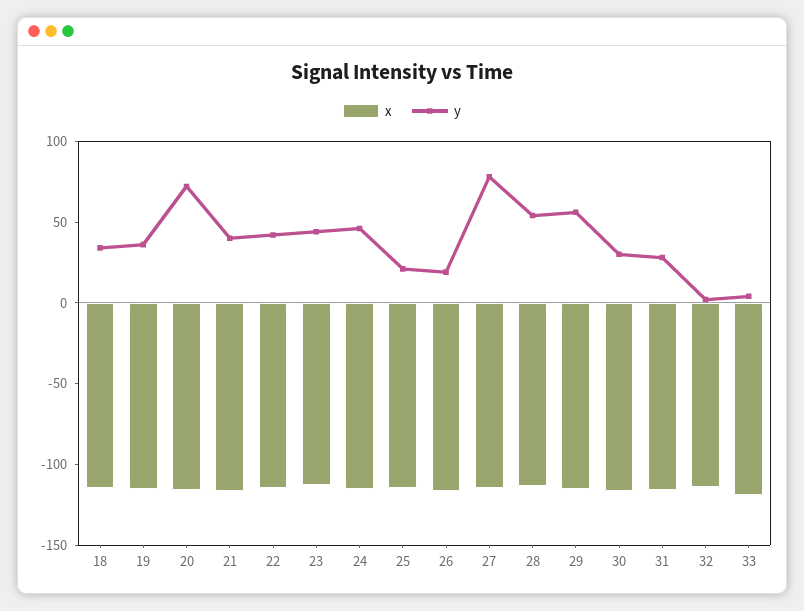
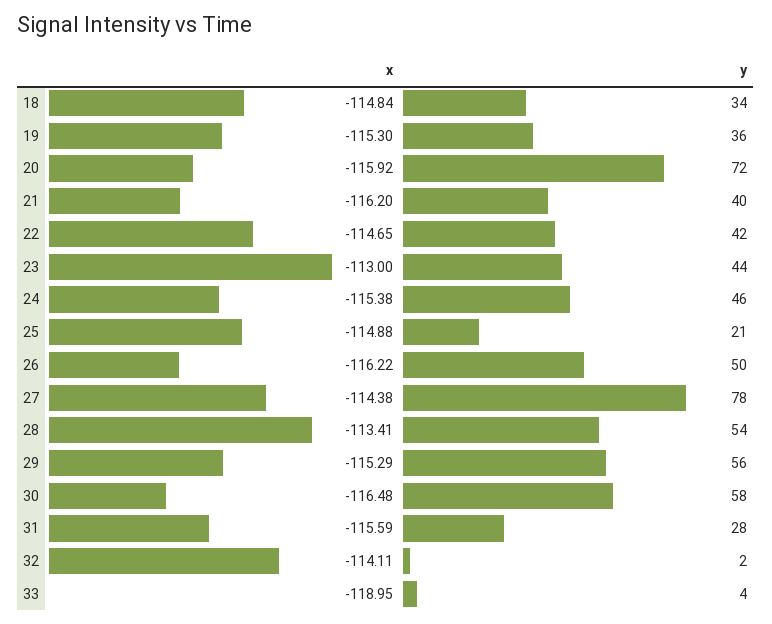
  {
    "x": {
      "18": -114.84,
      "19": -115.3,
      "20": -115.92,
      "21": -116.2,
      "22": -114.65,
      "23": -113,
      "24": -115.38,
      "25": -114.88,
      "26": -116.22,
      "27": -114.38,
      "28": -113.41,
      "29": -115.29,
      "30": -116.48,
      "31": -115.59,
      "32": -114.11,
      "33": -118.95
    },
    "y": {
      "18": 34,
      "19": 36,
      "20": 72,
      "21": 40,
      "22": 42,
      "23": 44,
      "24": 46,
      "25": 21,
-     "26": 20,
+     "26": 50,
      "27": 78,
      "28": 54,
      "29": 56,
-     "30": 30,
+     "30": 58,
      "31": 28,
      "32": 2,
      "33": 4
    }
  }

